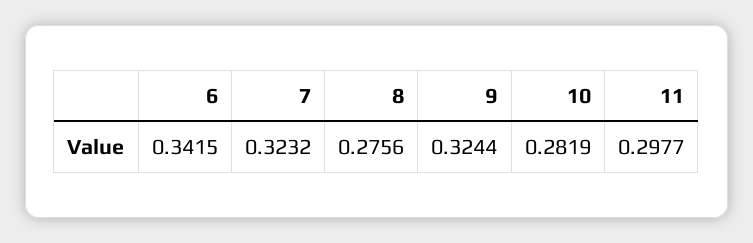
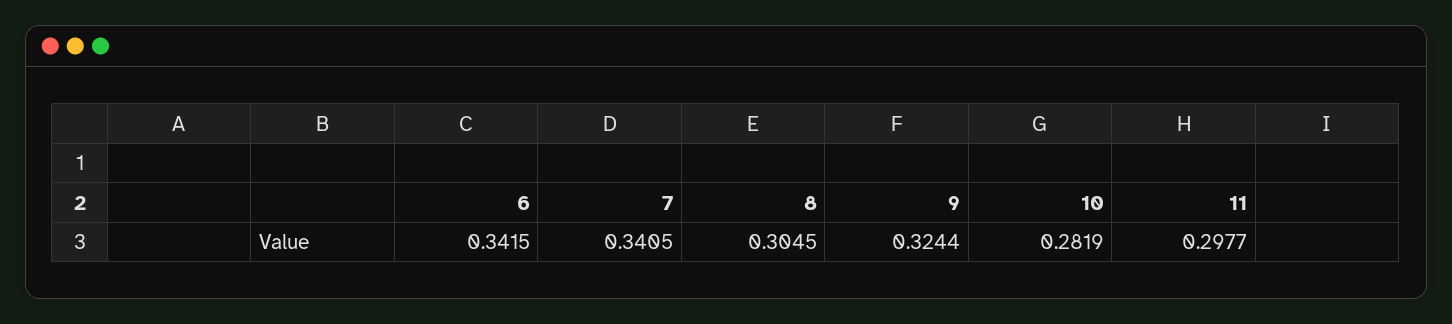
  {
    "6": 0.3415,
-   "7": 0.3232,
+   "7": 0.3405,
-   "8": 0.2756,
+   "8": 0.3045,
    "9": 0.3244,
    "10": 0.2819,
    "11": 0.2977
  }

